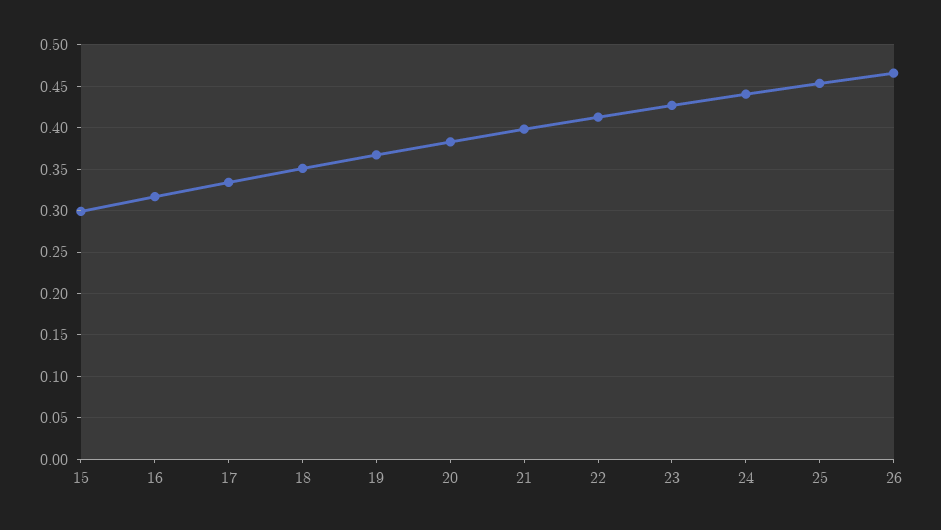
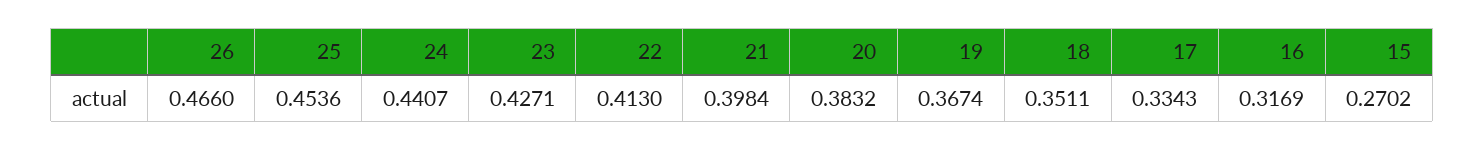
  {
-   "15": 0.3,
+   "15": 0.2702,
    "16": 0.3169,
    "17": 0.3343,
    "18": 0.3511,
    "19": 0.3674,
    "20": 0.3832,
    "21": 0.3984,
    "22": 0.413,
    "23": 0.4271,
    "24": 0.4407,
    "25": 0.4536,
    "26": 0.466
  }

